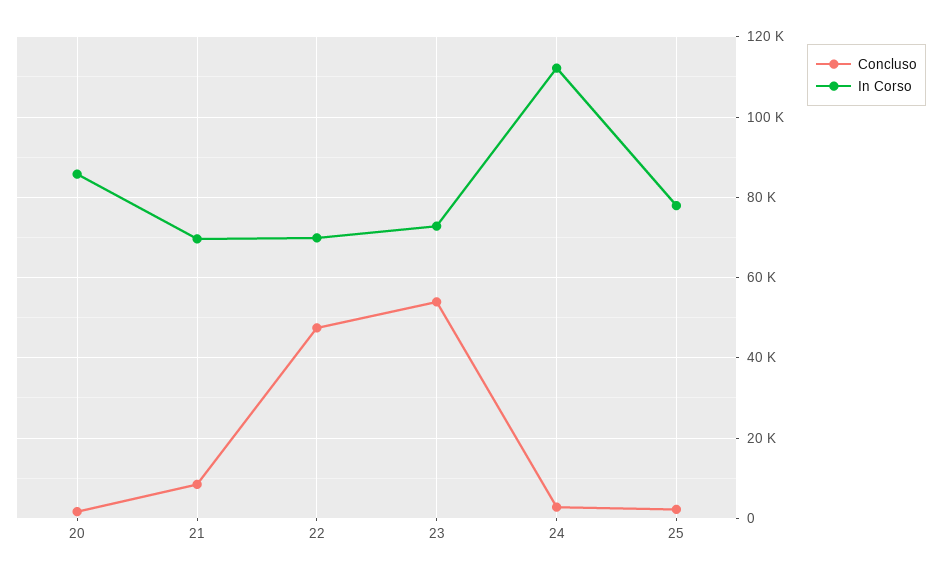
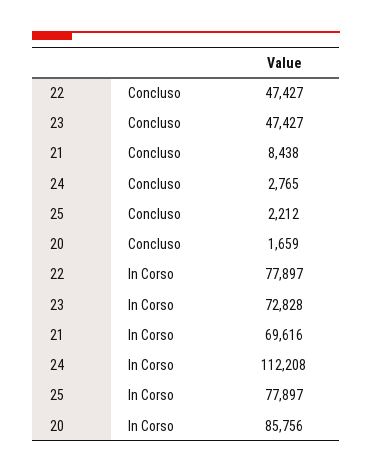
  {
    "Concluso": {
      "20": 1659,
      "21": 8438,
      "22": 47427,
-     "23": 54000,
+     "23": 47427,
      "24": 2765,
      "25": 2212
    },
    "In Corso": {
      "20": 85756,
      "21": 69616,
-     "22": 70000,
+     "22": 77897,
      "23": 72828,
      "24": 112208,
      "25": 77897
    }
  }

